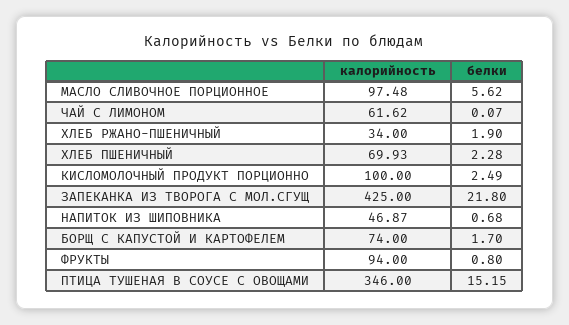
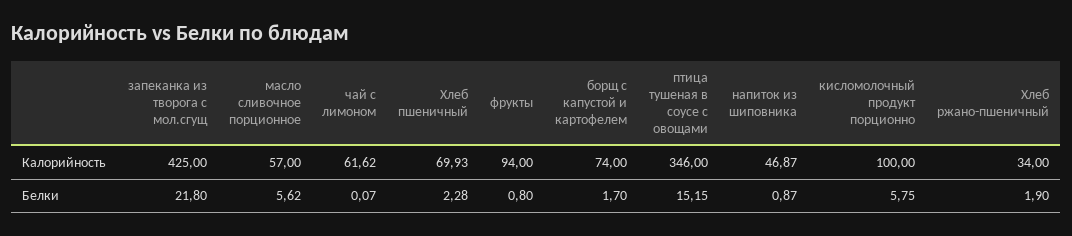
  {
    "калорийность": {
-     "МАСЛО СЛИВОЧНОЕ ПОРЦИОННОЕ": 97.48,
+     "МАСЛО СЛИВОЧНОЕ ПОРЦИОННОЕ": 57,
      "ЧАЙ С ЛИМОНОМ": 61.62,
      "ХЛЕБ РЖАНО-ПШЕНИЧНЫЙ": 34,
      "ХЛЕБ ПШЕНИЧНЫЙ": 69.93,
      "КИСЛОМОЛОЧНЫЙ ПРОДУКТ ПОРЦИОННО": 100,
      "ЗАПЕКАНКА ИЗ ТВОРОГА С МОЛ.СГУЩ": 425,
      "НАПИТОК ИЗ ШИПОВНИКА": 46.87,
      "БОРЩ С КАПУСТОЙ И КАРТОФЕЛЕМ": 74,
      "ФРУКТЫ": 94,
      "ПТИЦА ТУШЕНАЯ В СОУСЕ С ОВОЩАМИ": 346
    },
    "белки": {
      "МАСЛО СЛИВОЧНОЕ ПОРЦИОННОЕ": 5.62,
      "ЧАЙ С ЛИМОНОМ": 0.07,
      "ХЛЕБ РЖАНО-ПШЕНИЧНЫЙ": 1.9,
      "ХЛЕБ ПШЕНИЧНЫЙ": 2.28,
-     "КИСЛОМОЛОЧНЫЙ ПРОДУКТ ПОРЦИОННО": 2.49,
+     "КИСЛОМОЛОЧНЫЙ ПРОДУКТ ПОРЦИОННО": 5.75,
      "ЗАПЕКАНКА ИЗ ТВОРОГА С МОЛ.СГУЩ": 21.8,
-     "НАПИТОК ИЗ ШИПОВНИКА": 0.68,
+     "НАПИТОК ИЗ ШИПОВНИКА": 0.87,
      "БОРЩ С КАПУСТОЙ И КАРТОФЕЛЕМ": 1.7,
      "ФРУКТЫ": 0.8,
      "ПТИЦА ТУШЕНАЯ В СОУСЕ С ОВОЩАМИ": 15.15
    }
  }

